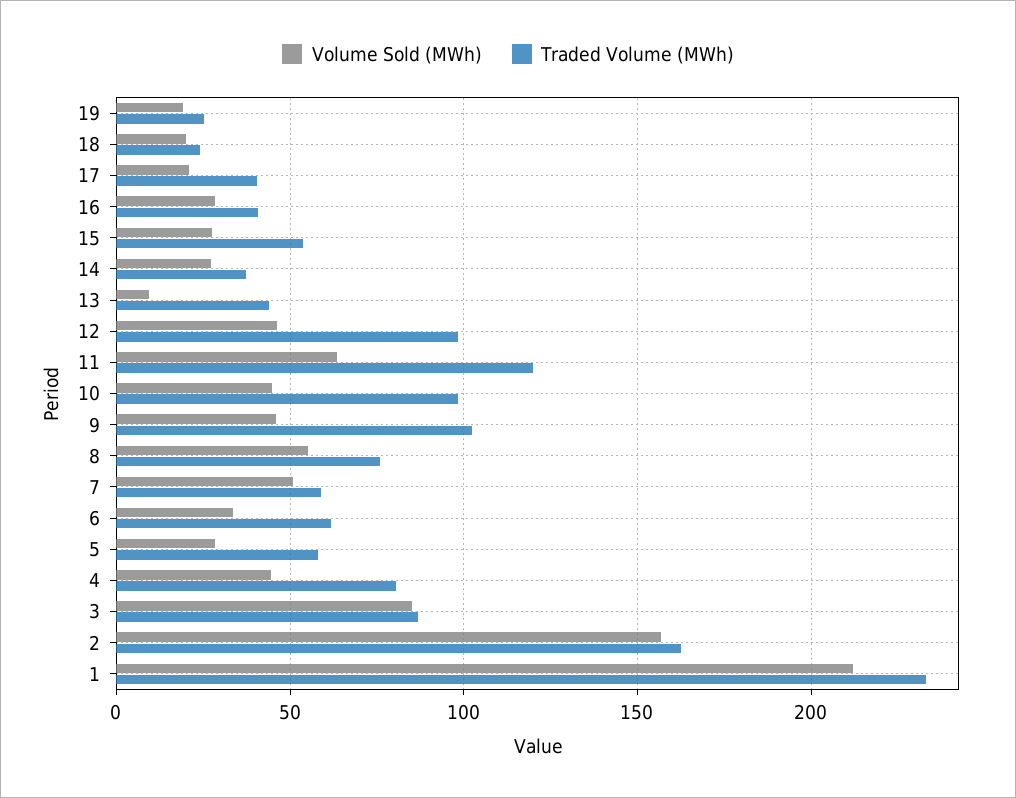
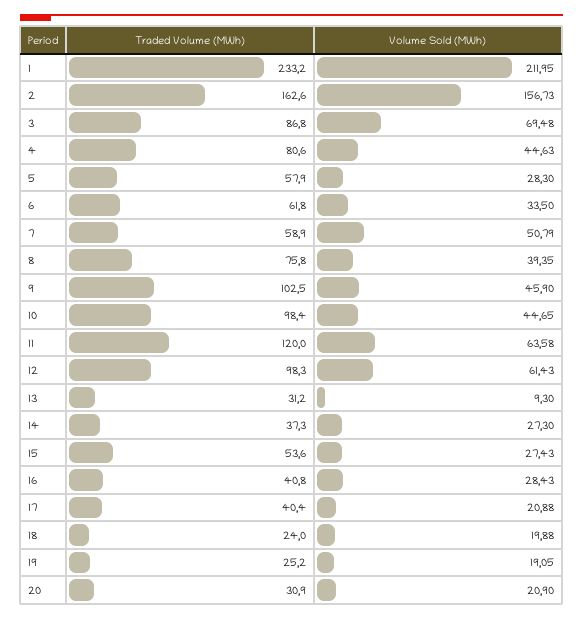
  {
    "Volume Sold (MWh)": {
      "19": 19.05,
      "18": 19.88,
      "17": 20.88,
      "16": 28.43,
      "15": 27.43,
      "14": 27.3,
      "13": 9.3,
-     "12": 45,
+     "12": 61.43,
      "11": 63.58,
      "10": 44.65,
      "9": 45.9,
-     "8": 55,
+     "8": 39.35,
      "7": 50.79,
      "6": 33.5,
      "5": 28.3,
      "4": 44.63,
-     "3": 85,
+     "3": 69.48,
      "2": 156.73,
-     "1": 211.95
+     "1": 211.95,
+     "20": 20.9
    },
    "Traded Volume (MWh)": {
      "19": 25.2,
      "18": 24,
      "17": 40.4,
      "16": 40.8,
      "15": 53.6,
      "14": 37.3,
-     "13": 45,
+     "13": 31.2,
      "12": 98.3,
      "11": 120,
      "10": 98.4,
      "9": 102.5,
      "8": 75.8,
      "7": 58.9,
      "6": 61.8,
      "5": 57.9,
      "4": 80.6,
      "3": 86.8,
      "2": 162.6,
-     "1": 233.2
+     "1": 233.2,
+     "20": 30.9
    }
  }

